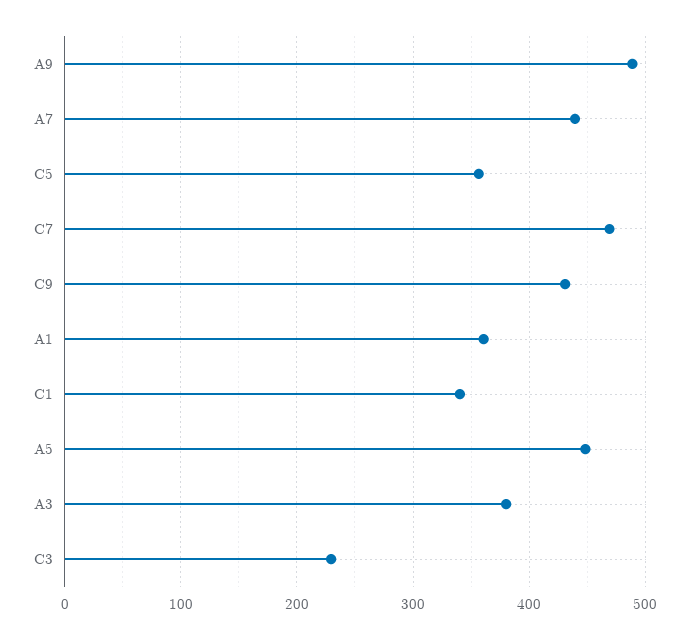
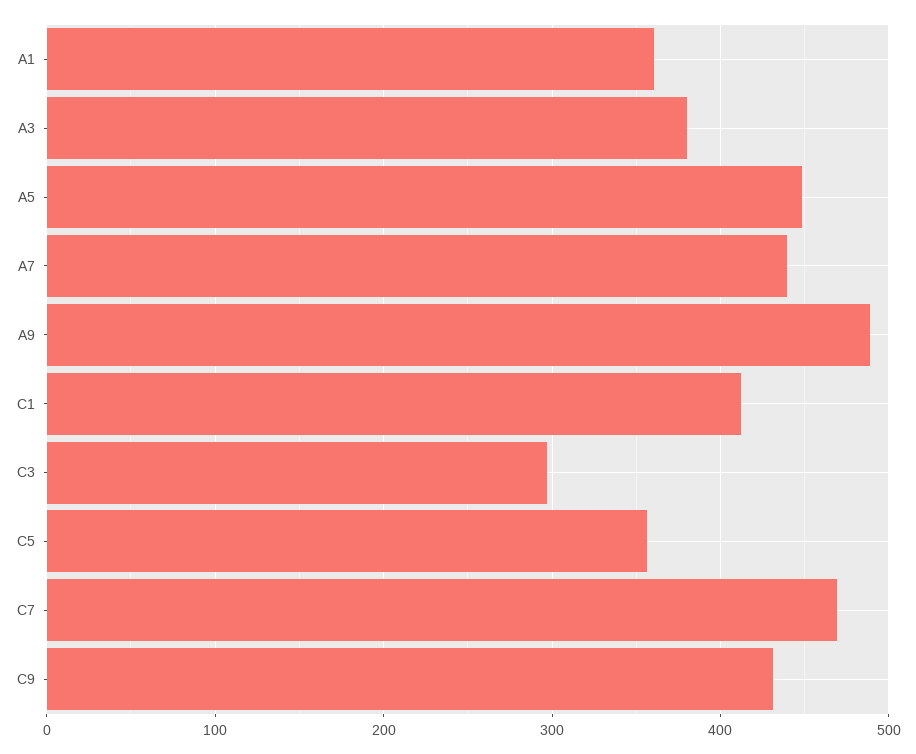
  {
    "A9": 490,
    "A7": 440,
    "C5": 360,
    "C7": 470,
    "C9": 430,
    "A1": 360,
-   "C1": 340,
+   "C1": 410,
    "A5": 450,
    "A3": 380,
-   "C3": 230
+   "C3": 300
  }

